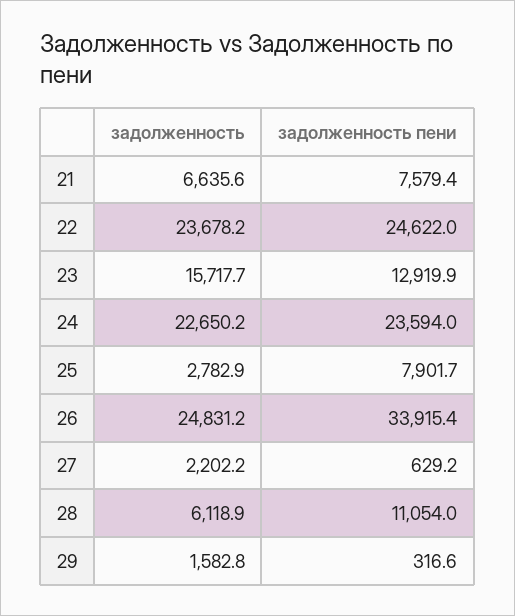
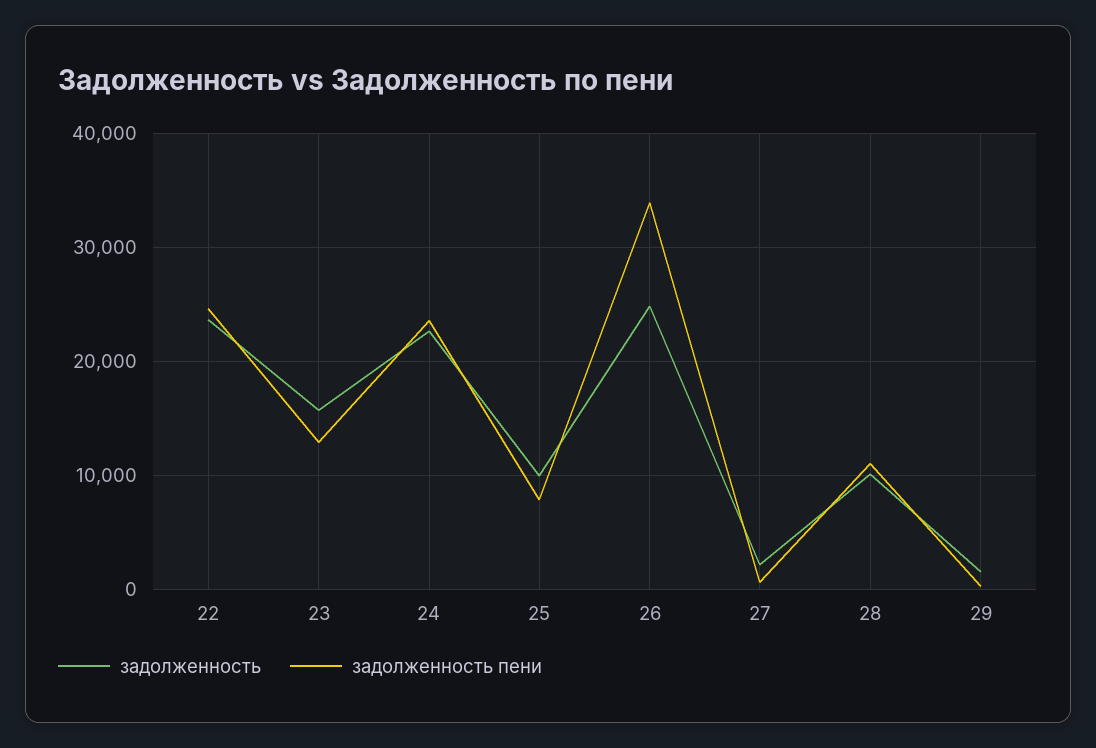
  {
    "задолженность": {
-     "21": 6635.6,
      "22": 23678.2,
      "23": 15717.7,
      "24": 22650.2,
-     "25": 2782.9,
+     "25": 10000,
      "26": 24831.2,
      "27": 2202.2,
-     "28": 6118.9,
+     "28": 10000,
      "29": 1582.8
    },
    "задолженность пени": {
-     "21": 7579.4,
      "22": 24622,
      "23": 12919.9,
      "24": 23594,
      "25": 7901.7,
      "26": 33915.4,
      "27": 629.2,
      "28": 11054,
      "29": 316.6
    }
  }

